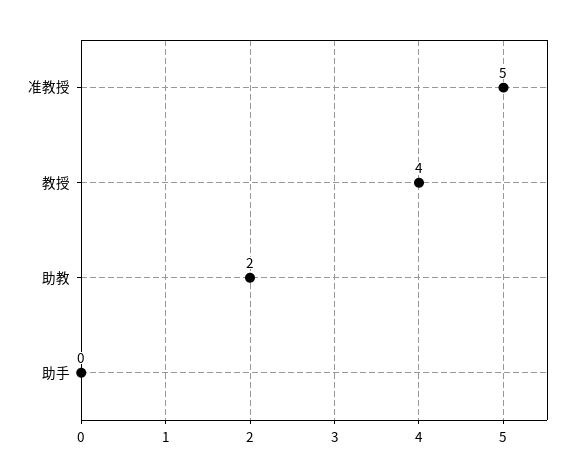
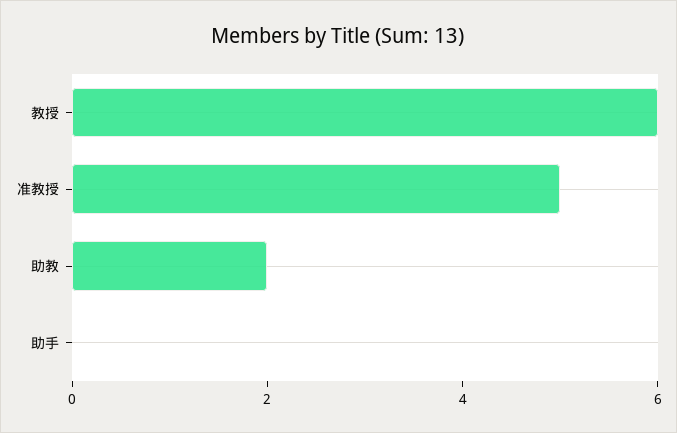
  {
    "准教授": 5,
-   "教授": 4,
+   "教授": 6,
    "助教": 2,
    "助手": 0
  }

